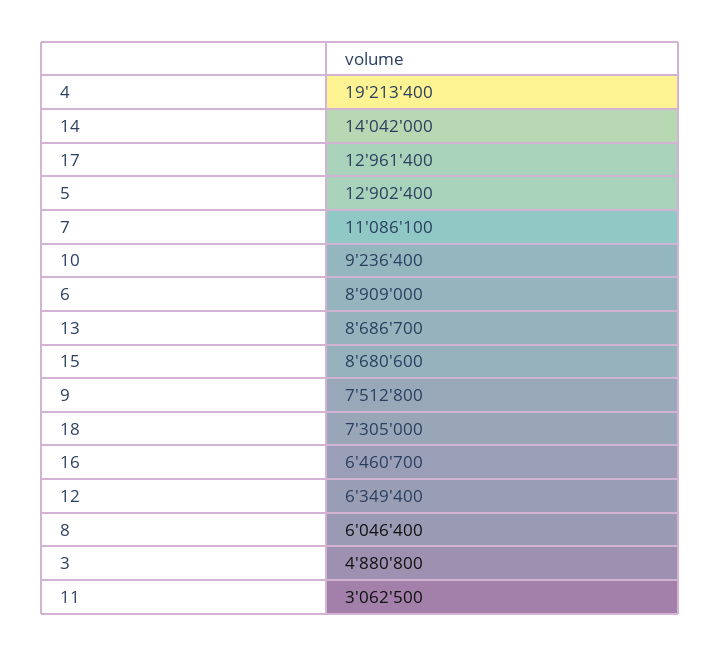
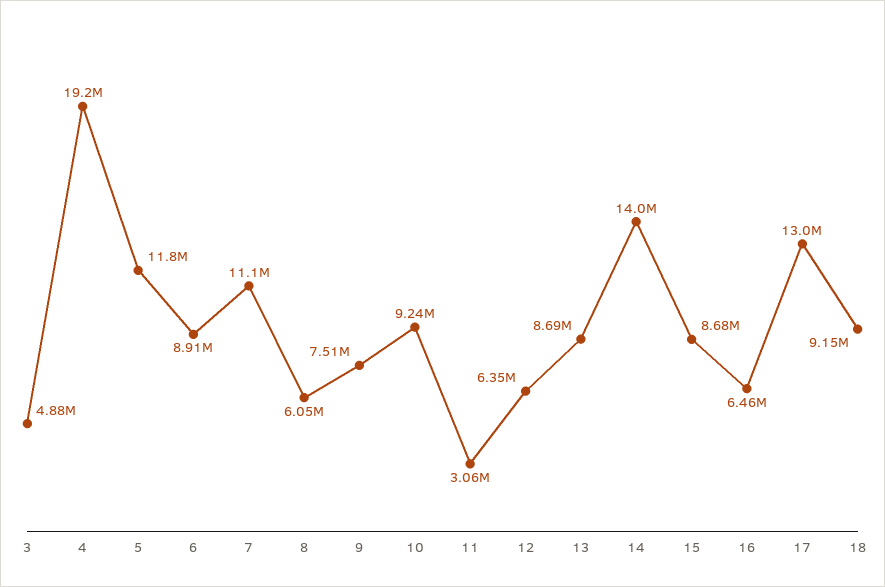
  {
    "4": 19213400,
    "14": 14042000,
    "17": 12961400,
-   "5": 12902400,
+   "5": 11800000,
    "7": 11086100,
    "10": 9236400,
    "6": 8909000,
    "13": 8686700,
    "15": 8680600,
    "9": 7512800,
-   "18": 7305000,
+   "18": 9150000,
    "16": 6460700,
    "12": 6349400,
    "8": 6046400,
    "3": 4880800,
    "11": 3062500
  }

